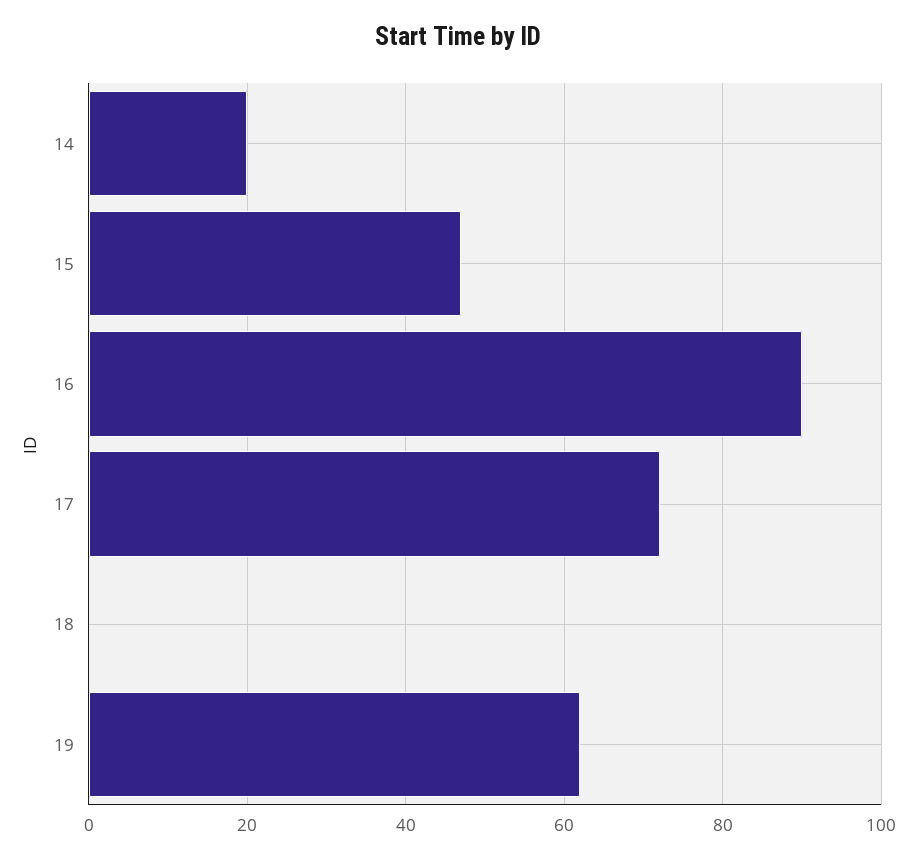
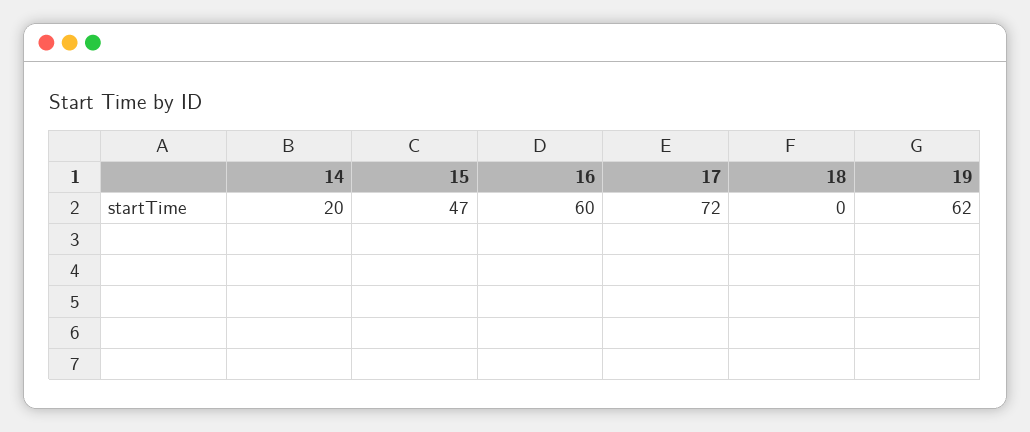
  {
    "14": 20,
    "15": 47,
-   "16": 90,
+   "16": 60,
    "17": 72,
    "18": 0,
    "19": 62
  }

